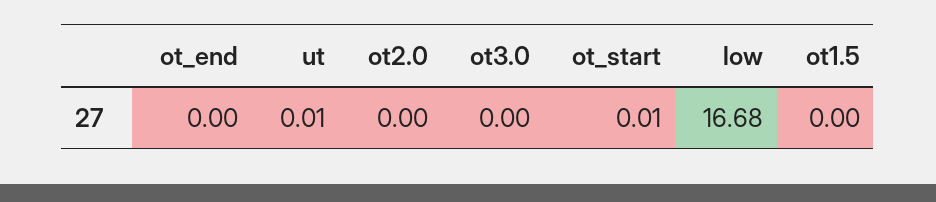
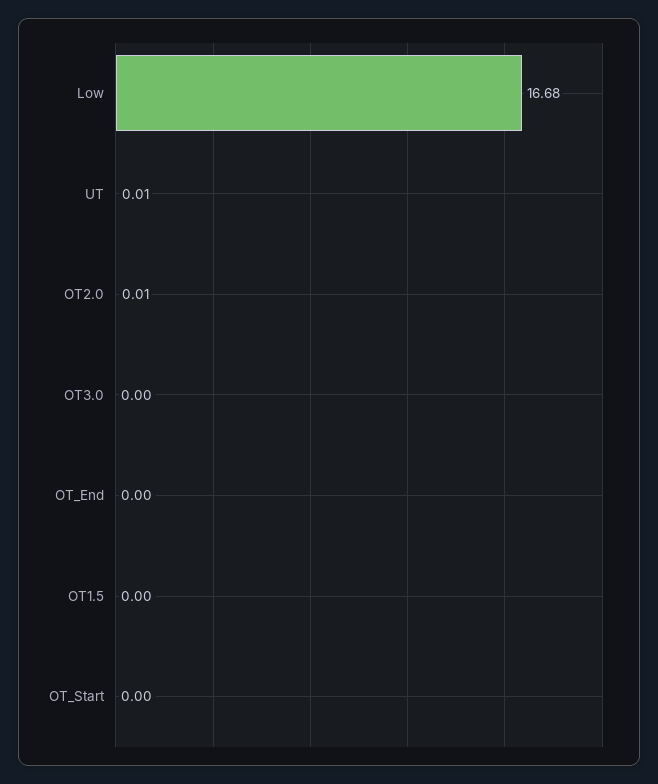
  {
    "ot_end": 0,
    "ut": 0.01,
-   "ot2.0": 0,
+   "ot2.0": 0.01,
    "ot3.0": 0,
-   "ot_start": 0.01,
+   "ot_start": 0,
    "low": 16.68,
    "ot1.5": 0
  }

